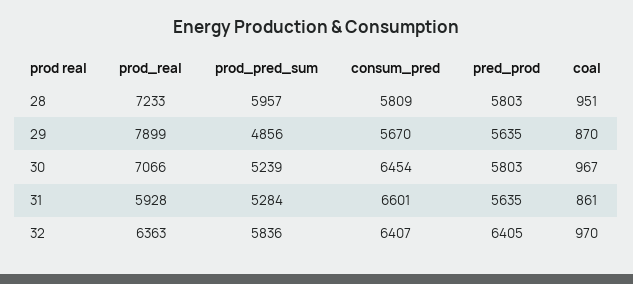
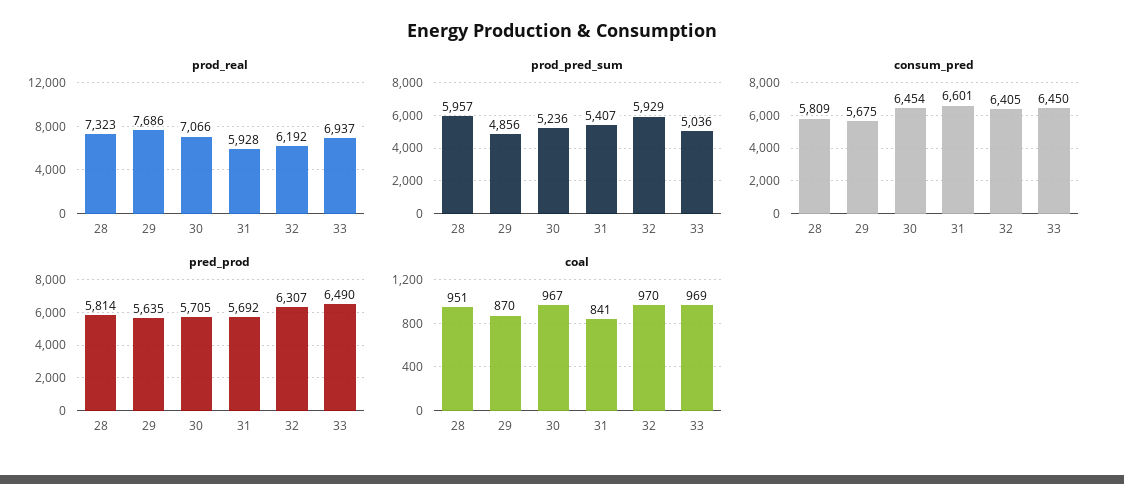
  {
    "prod_real": {
-     "28": 7233,
+     "28": 7323,
-     "29": 7899,
+     "29": 7686,
      "30": 7066,
      "31": 5928,
-     "32": 6363
+     "32": 6192,
+     "33": 6937
    },
    "prod_pred_sum": {
      "28": 5957,
      "29": 4856,
-     "30": 5239,
+     "30": 5236,
-     "31": 5284,
+     "31": 5407,
-     "32": 5836
+     "32": 5929,
+     "33": 5036
    },
    "consum_pred": {
      "28": 5809,
-     "29": 5670,
+     "29": 5675,
      "30": 6454,
      "31": 6601,
-     "32": 6407
+     "32": 6405,
+     "33": 6450
    },
    "pred_prod": {
-     "28": 5803,
+     "28": 5814,
      "29": 5635,
-     "30": 5803,
+     "30": 5705,
-     "31": 5635,
+     "31": 5692,
-     "32": 6405
+     "32": 6307,
+     "33": 6490
    },
    "coal": {
      "28": 951,
      "29": 870,
      "30": 967,
-     "31": 861,
+     "31": 841,
-     "32": 970
+     "32": 970,
+     "33": 969
    }
  }

